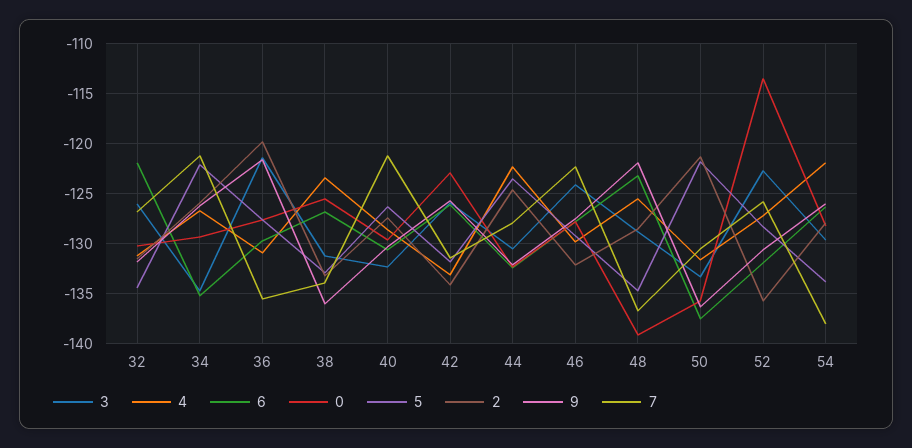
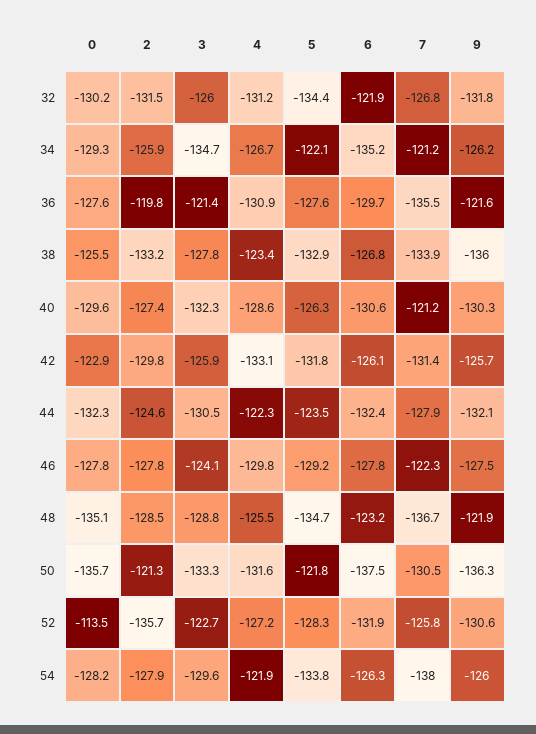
  {
    "3": {
      "32": -126,
      "34": -134.7,
      "36": -121.4,
-     "38": -131,
+     "38": -127.8,
      "40": -132.3,
      "42": -125.9,
      "44": -130.5,
      "46": -124.1,
      "48": -128.8,
      "50": -133.3,
      "52": -122.7,
      "54": -129.6
    },
    "4": {
      "32": -131.2,
      "34": -126.7,
      "36": -130.9,
      "38": -123.4,
      "40": -128.6,
      "42": -133.1,
      "44": -122.3,
      "46": -129.8,
      "48": -125.5,
      "50": -131.6,
      "52": -127.2,
      "54": -121.9
    },
    "6": {
      "32": -121.9,
      "34": -135.2,
      "36": -129.7,
      "38": -126.8,
      "40": -130.6,
      "42": -126.1,
      "44": -132.4,
      "46": -127.8,
      "48": -123.2,
      "50": -137.5,
      "52": -131.9,
      "54": -126.3
    },
    "0": {
      "32": -130.2,
      "34": -129.3,
      "36": -127.6,
      "38": -125.5,
      "40": -129.6,
      "42": -122.9,
      "44": -132.3,
      "46": -127.8,
-     "48": -139,
+     "48": -135.1,
      "50": -135.7,
      "52": -113.5,
      "54": -128.2
    },
    "5": {
      "32": -134.4,
      "34": -122.1,
      "36": -127.6,
      "38": -132.9,
      "40": -126.3,
      "42": -131.8,
      "44": -123.5,
      "46": -129.2,
      "48": -134.7,
      "50": -121.8,
      "52": -128.3,
      "54": -133.8
    },
    "2": {
      "32": -131.5,
      "34": -125.9,
      "36": -119.8,
      "38": -133.2,
      "40": -127.4,
-     "42": -134,
+     "42": -129.8,
      "44": -124.6,
-     "46": -132,
+     "46": -127.8,
      "48": -128.5,
      "50": -121.3,
      "52": -135.7,
      "54": -127.9
    },
    "9": {
      "32": -131.8,
      "34": -126.2,
      "36": -121.6,
      "38": -136,
      "40": -130.3,
      "42": -125.7,
      "44": -132.1,
      "46": -127.5,
      "48": -121.9,
      "50": -136.3,
      "52": -130.6,
      "54": -126
    },
    "7": {
      "32": -126.8,
      "34": -121.2,
      "36": -135.5,
      "38": -133.9,
      "40": -121.2,
      "42": -131.4,
      "44": -127.9,
      "46": -122.3,
      "48": -136.7,
      "50": -130.5,
      "52": -125.8,
      "54": -138
    }
  }

